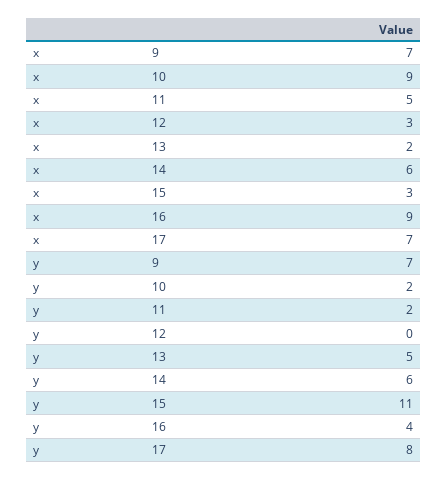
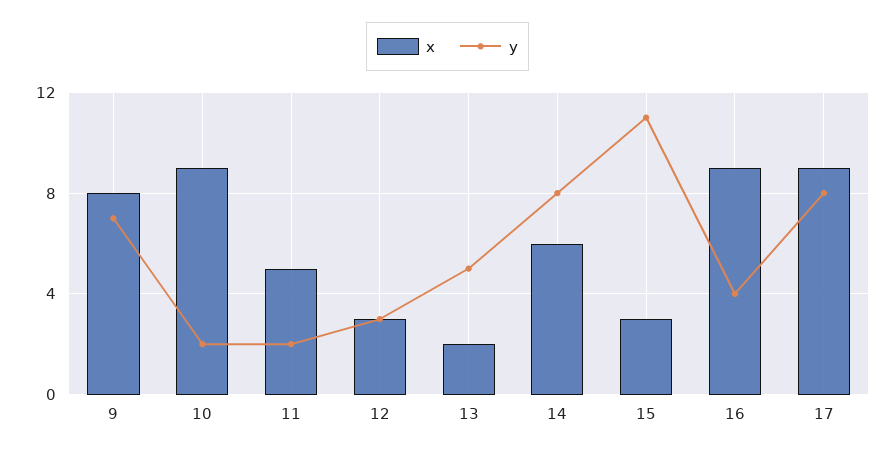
  {
    "x": {
-     "9": 7,
+     "9": 8,
      "10": 9,
      "11": 5,
      "12": 3,
      "13": 2,
      "14": 6,
      "15": 3,
      "16": 9,
-     "17": 7
+     "17": 9
    },
    "y": {
      "9": 7,
      "10": 2,
      "11": 2,
-     "12": 0,
+     "12": 3,
      "13": 5,
-     "14": 6,
+     "14": 8,
      "15": 11,
      "16": 4,
      "17": 8
    }
  }

